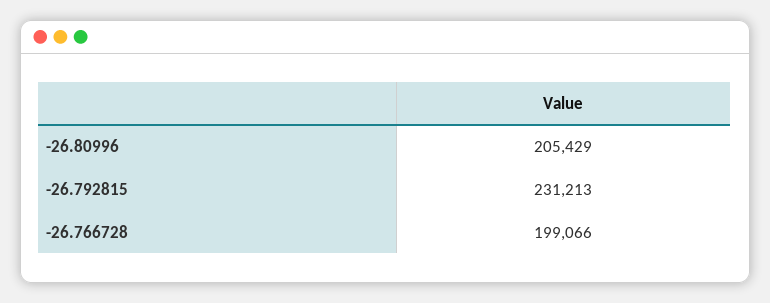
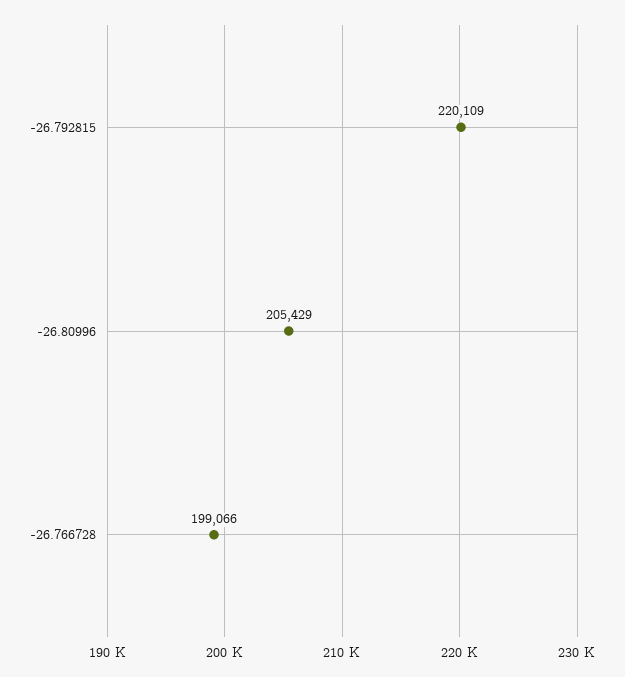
  {
    "-26.80996": 205429,
-   "-26.792815": 231213,
+   "-26.792815": 220109,
    "-26.766728": 199066
  }

